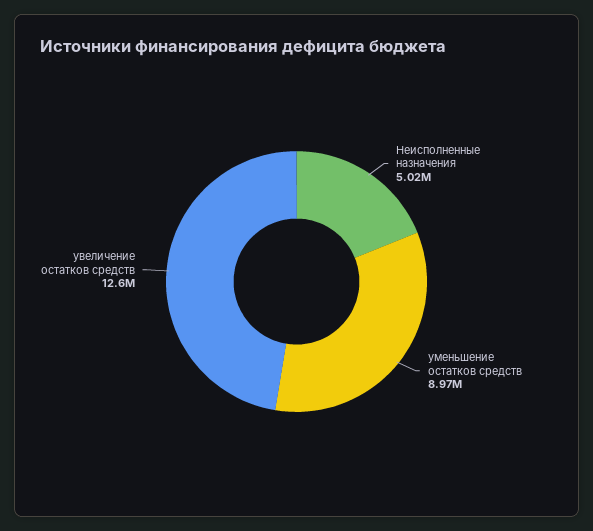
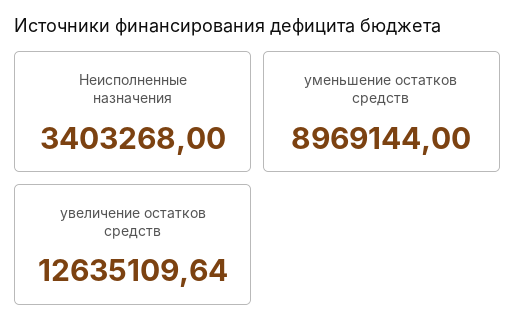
  {
-   "Неисполненные назначения": 5020000,
+   "Неисполненные назначения": 3403268,
    "уменьшение остатков средств": 8969144,
    "увеличение остатков средств": 12635109.64
  }

